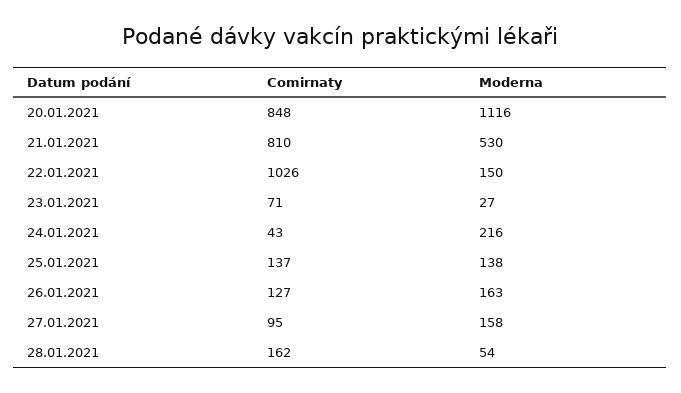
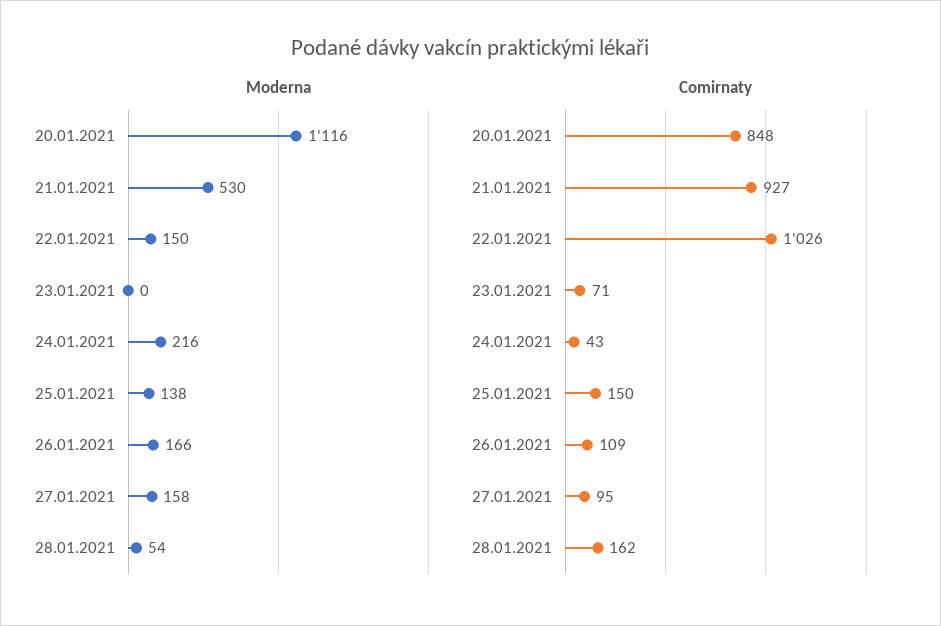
  {
    "Comirnaty": {
      "20.01.2021": 848,
-     "21.01.2021": 810,
+     "21.01.2021": 927,
      "22.01.2021": 1026,
      "23.01.2021": 71,
      "24.01.2021": 43,
-     "25.01.2021": 137,
+     "25.01.2021": 150,
-     "26.01.2021": 127,
+     "26.01.2021": 109,
      "27.01.2021": 95,
      "28.01.2021": 162
    },
    "Moderna": {
      "20.01.2021": 1116,
      "21.01.2021": 530,
      "22.01.2021": 150,
-     "23.01.2021": 27,
+     "23.01.2021": 0,
      "24.01.2021": 216,
      "25.01.2021": 138,
-     "26.01.2021": 163,
+     "26.01.2021": 166,
      "27.01.2021": 158,
      "28.01.2021": 54
    }
  }

